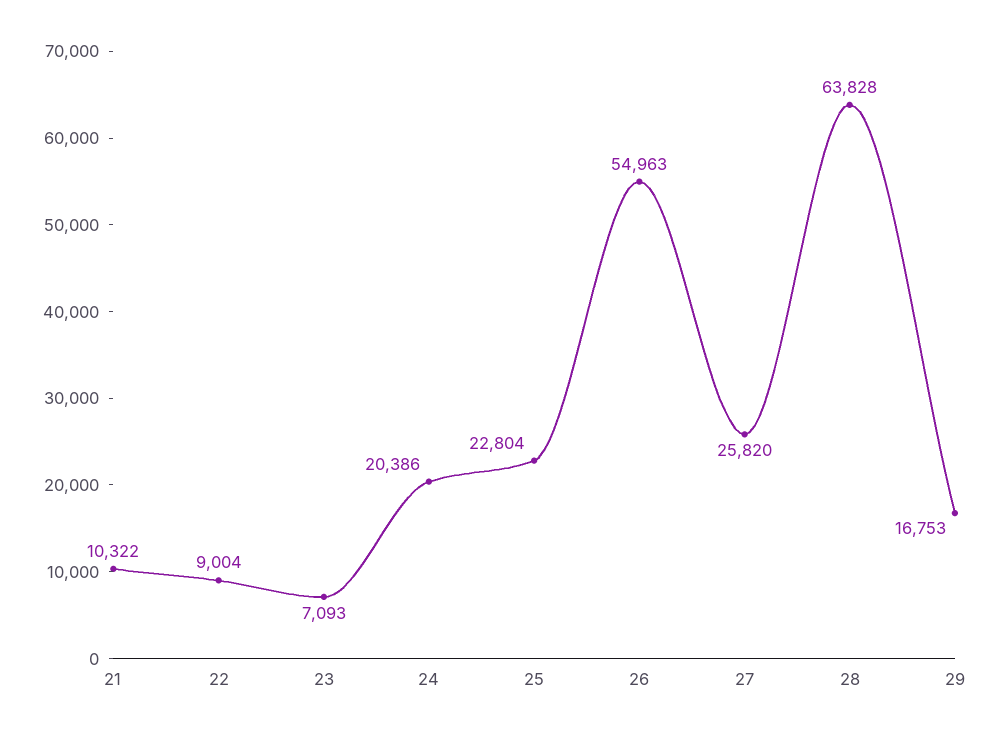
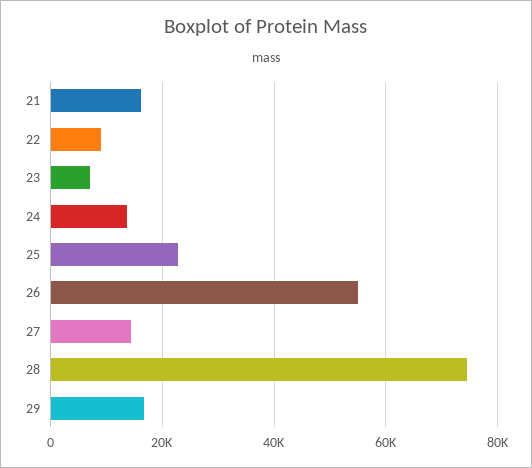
  {
-   "21": 10322,
+   "21": 16000,
    "22": 9004,
    "23": 7093,
-   "24": 20386,
+   "24": 14000,
    "25": 22804,
    "26": 54963,
-   "27": 25820,
+   "27": 14000,
-   "28": 63828,
+   "28": 74000,
    "29": 16753
  }

